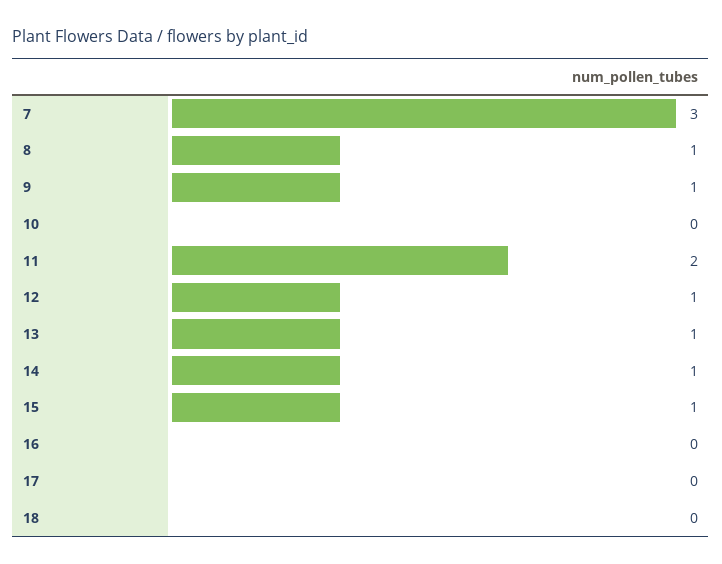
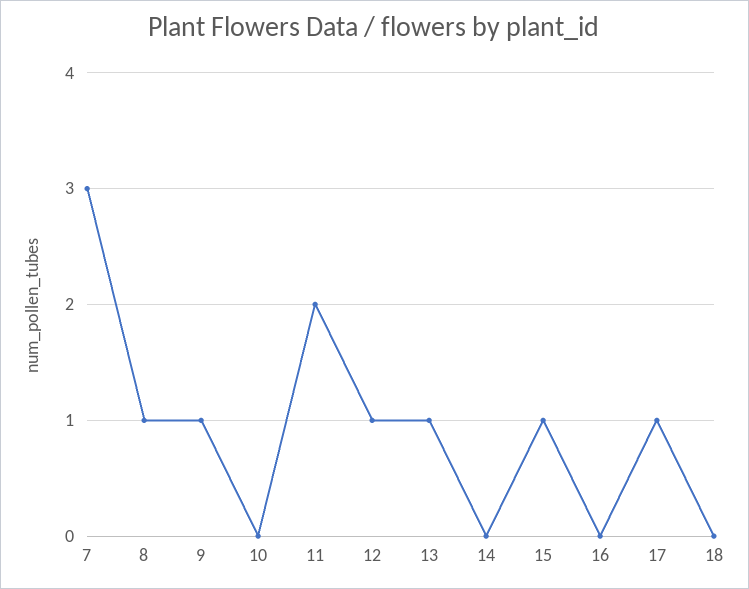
  {
    "7": 3,
    "8": 1,
    "9": 1,
    "10": 0,
    "11": 2,
    "12": 1,
    "13": 1,
-   "14": 1,
+   "14": 0,
    "15": 1,
    "16": 0,
-   "17": 0,
+   "17": 1,
    "18": 0
  }

